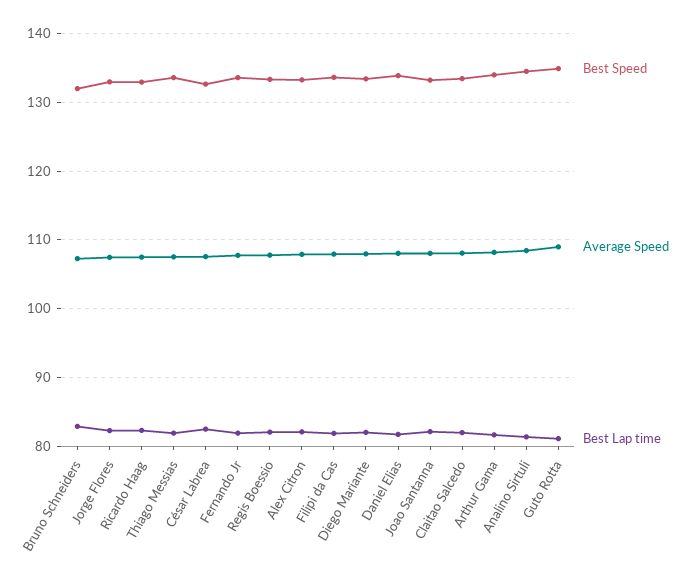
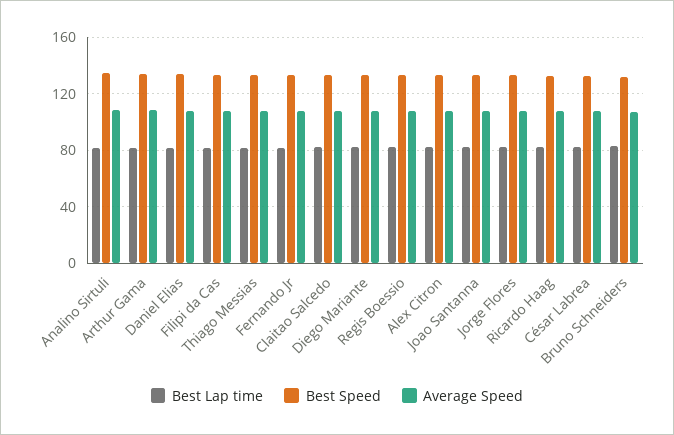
  {
    "Best Speed": {
      "Bruno Schneiders": 132,
      "Jorge Flores": 133,
      "Ricardo Haag": 133,
      "Thiago Messias": 134,
      "César Labrea": 133,
      "Fernando Jr": 134,
      "Regis Boessio": 133,
      "Alex Citron": 133,
      "Filipi da Cas": 134,
      "Diego Mariante": 133,
      "Daniel Elias": 134,
      "Joao Santanna": 133,
      "Claitao Salcedo": 133,
      "Arthur Gama": 134,
-     "Analino Sirtuli": 135,
+     "Analino Sirtuli": 135
-     "Guto Rotta": 135
    },
    "Average Speed": {
      "Bruno Schneiders": 107,
      "Jorge Flores": 107,
      "Ricardo Haag": 107,
      "Thiago Messias": 108,
      "César Labrea": 108,
      "Fernando Jr": 108,
      "Regis Boessio": 108,
      "Alex Citron": 108,
      "Filipi da Cas": 108,
      "Diego Mariante": 108,
      "Daniel Elias": 108,
      "Joao Santanna": 108,
      "Claitao Salcedo": 108,
      "Arthur Gama": 108,
-     "Analino Sirtuli": 108,
+     "Analino Sirtuli": 108
-     "Guto Rotta": 109
    },
    "Best Lap time": {
      "Bruno Schneiders": 83,
      "Jorge Flores": 82,
      "Ricardo Haag": 82,
      "Thiago Messias": 82,
      "César Labrea": 82,
      "Fernando Jr": 82,
      "Regis Boessio": 82,
      "Alex Citron": 82,
      "Filipi da Cas": 82,
      "Diego Mariante": 82,
      "Daniel Elias": 82,
      "Joao Santanna": 82,
      "Claitao Salcedo": 82,
      "Arthur Gama": 82,
-     "Analino Sirtuli": 81,
+     "Analino Sirtuli": 81
-     "Guto Rotta": 81
    }
  }

